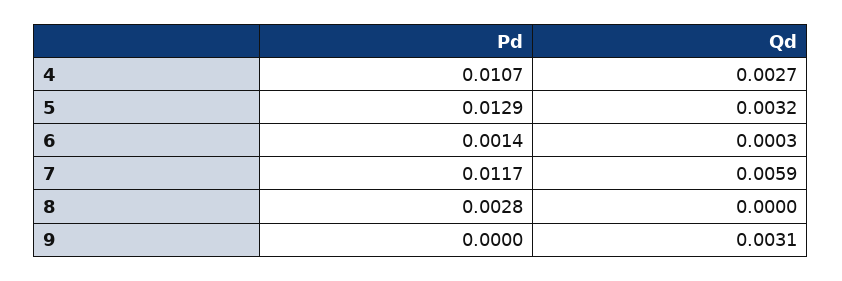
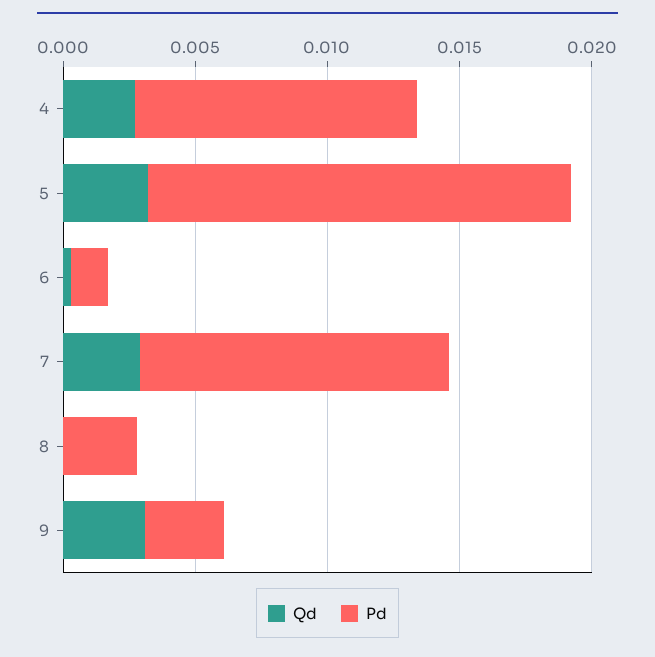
  {
    "Pd": {
      "4": 0.0107,
-     "5": 0.0129,
+     "5": 0.016,
      "6": 0.0014,
      "7": 0.0117,
      "8": 0.0028,
-     "9": 0
+     "9": 0.003
    },
    "Qd": {
      "4": 0.0027,
      "5": 0.0032,
      "6": 0.0003,
-     "7": 0.0059,
+     "7": 0.003,
      "8": 0,
      "9": 0.0031
    }
  }

